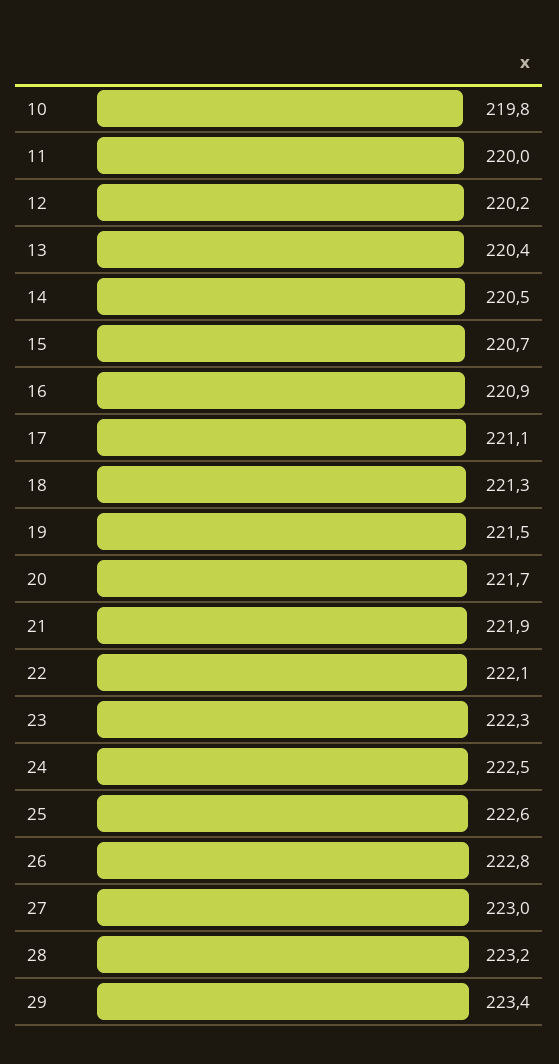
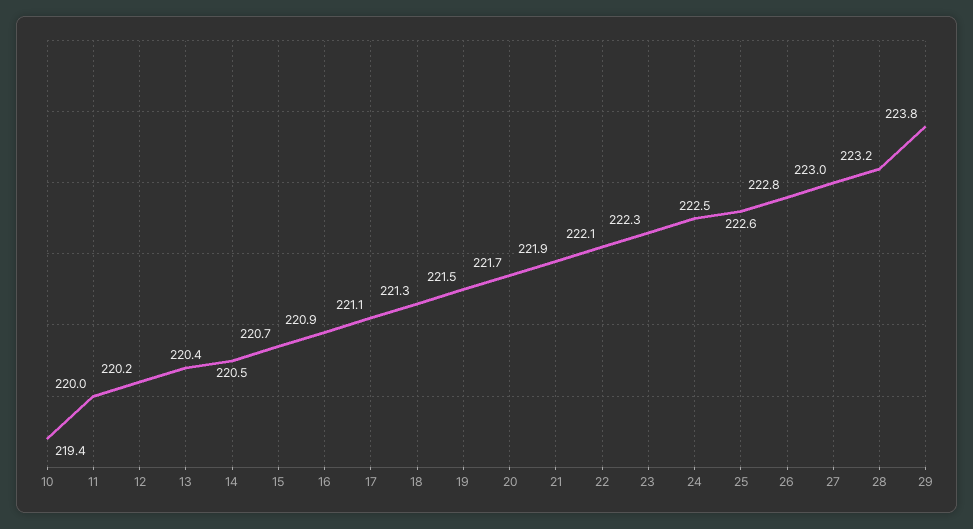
  {
-   "10": 219.8,
+   "10": 219.4,
    "11": 220,
    "12": 220.2,
    "13": 220.4,
    "14": 220.5,
    "15": 220.7,
    "16": 220.9,
    "17": 221.1,
    "18": 221.3,
    "19": 221.5,
    "20": 221.7,
    "21": 221.9,
    "22": 222.1,
    "23": 222.3,
    "24": 222.5,
    "25": 222.6,
    "26": 222.8,
    "27": 223,
    "28": 223.2,
-   "29": 223.4
+   "29": 223.8
  }

